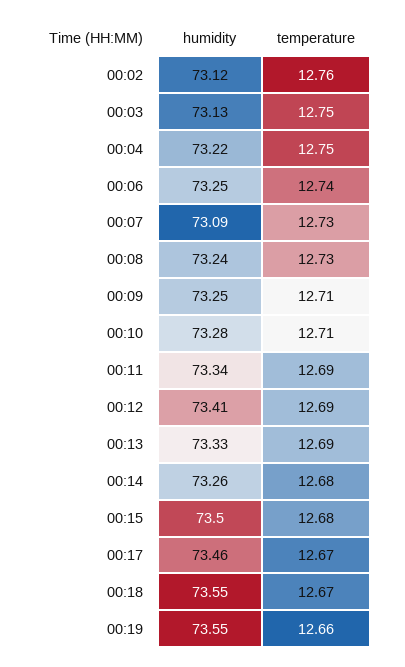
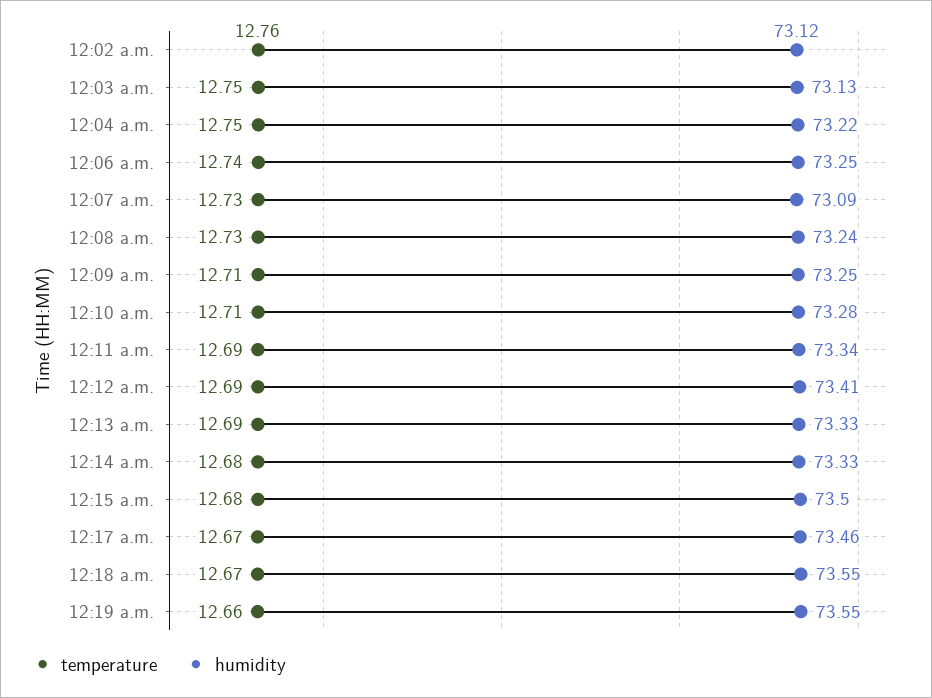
  {
    "humidity": {
      "00:02": 73.12,
      "00:03": 73.13,
      "00:04": 73.22,
      "00:06": 73.25,
      "00:07": 73.09,
      "00:08": 73.24,
      "00:09": 73.25,
      "00:10": 73.28,
      "00:11": 73.34,
      "00:12": 73.41,
      "00:13": 73.33,
-     "00:14": 73.26,
+     "00:14": 73.33,
      "00:15": 73.5,
      "00:17": 73.46,
      "00:18": 73.55,
      "00:19": 73.55
    },
    "temperature": {
      "00:02": 12.76,
      "00:03": 12.75,
      "00:04": 12.75,
      "00:06": 12.74,
      "00:07": 12.73,
      "00:08": 12.73,
      "00:09": 12.71,
      "00:10": 12.71,
      "00:11": 12.69,
      "00:12": 12.69,
      "00:13": 12.69,
      "00:14": 12.68,
      "00:15": 12.68,
      "00:17": 12.67,
      "00:18": 12.67,
      "00:19": 12.66
    }
  }

